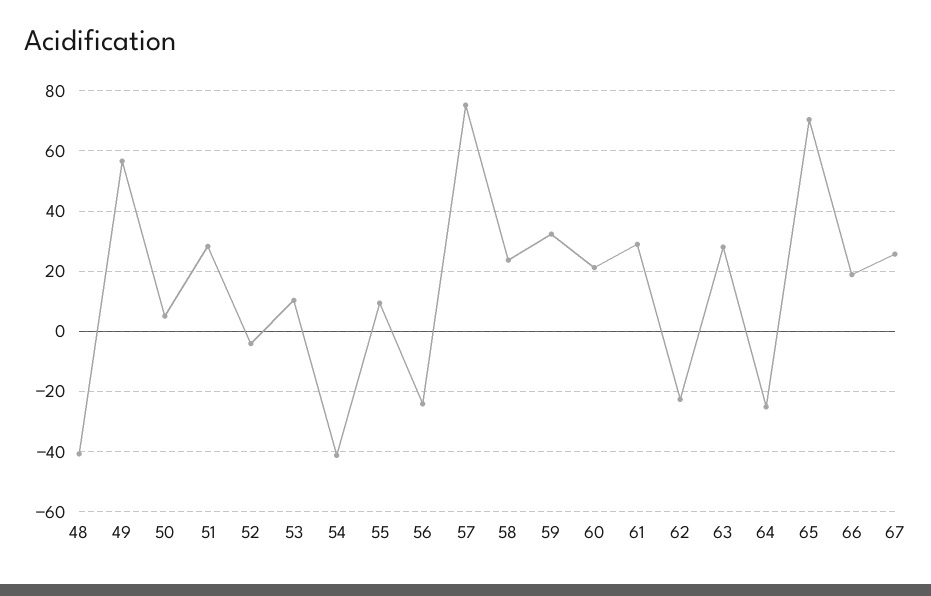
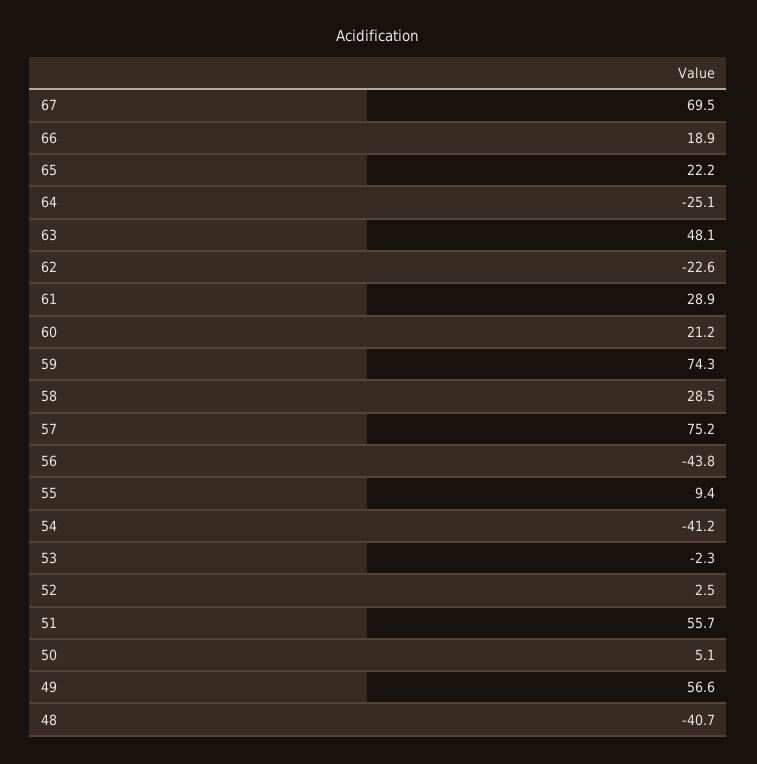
  {
    "48": -40.7,
    "49": 56.6,
    "50": 5.1,
-   "51": 28,
+   "51": 55.7,
-   "52": -4,
+   "52": 2.5,
-   "53": 10,
+   "53": -2.3,
    "54": -41.2,
    "55": 9.4,
-   "56": -24,
+   "56": -43.8,
    "57": 75.2,
-   "58": 24,
+   "58": 28.5,
-   "59": 32,
+   "59": 74.3,
    "60": 21.2,
    "61": 28.9,
    "62": -22.6,
-   "63": 28,
+   "63": 48.1,
    "64": -25.1,
-   "65": 70,
+   "65": 22.2,
    "66": 18.9,
-   "67": 26
+   "67": 69.5
  }

